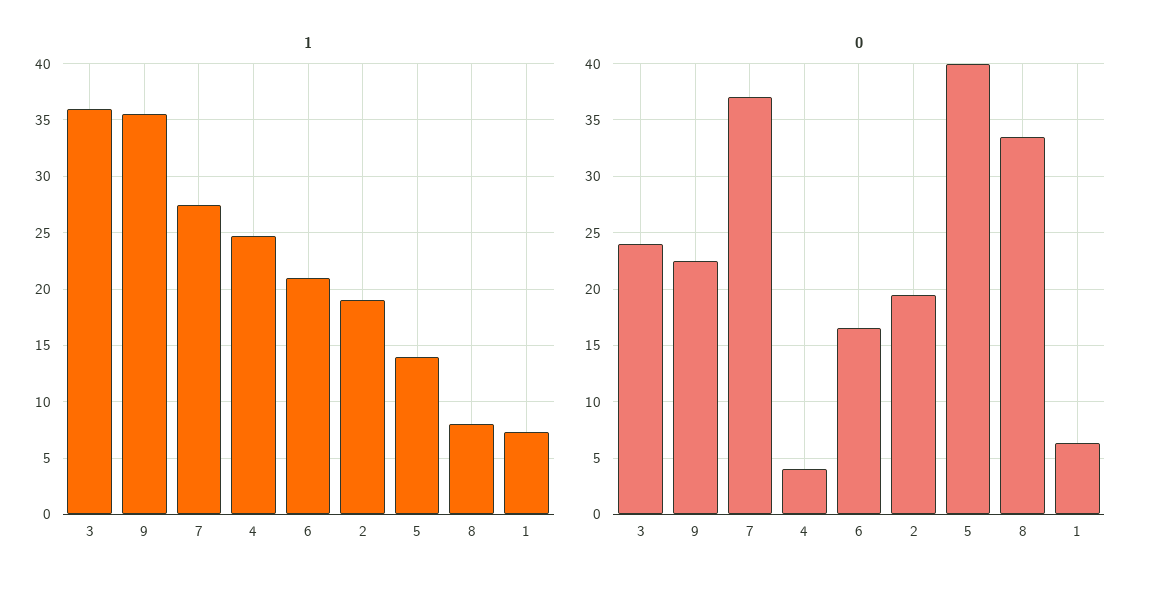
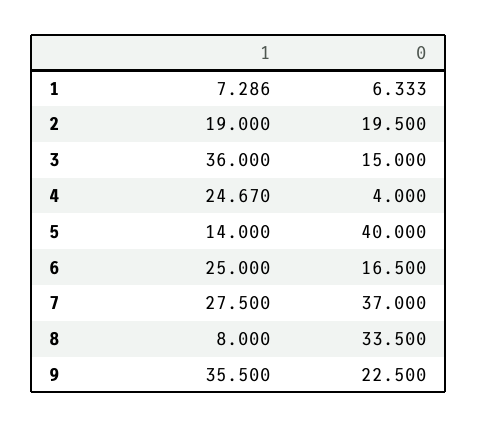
  {
    "1": {
      "3": 36,
      "9": 35.5,
      "7": 27.5,
      "4": 24.67,
-     "6": 21,
+     "6": 25,
      "2": 19,
      "5": 14,
      "8": 8,
      "1": 7.286
    },
    "0": {
-     "3": 24,
+     "3": 15,
      "9": 22.5,
      "7": 37,
      "4": 4,
      "6": 16.5,
      "2": 19.5,
      "5": 40,
      "8": 33.5,
      "1": 6.333
    }
  }

